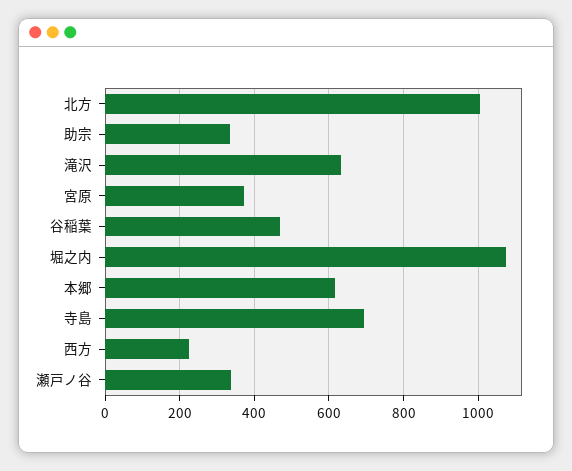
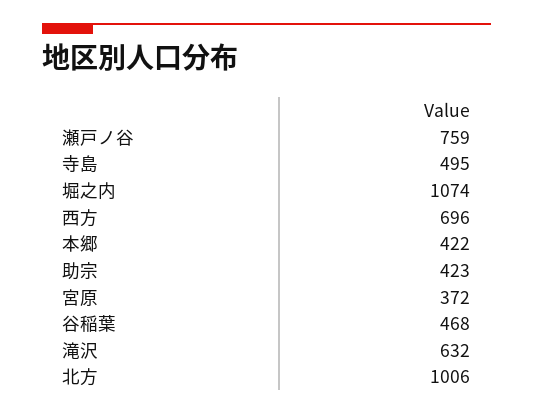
  {
    "北方": 1006,
-   "助宗": 340,
+   "助宗": 423,
    "滝沢": 632,
    "宮原": 372,
    "谷稲葉": 468,
    "堀之内": 1074,
-   "本郷": 620,
+   "本郷": 422,
-   "寺島": 700,
+   "寺島": 495,
-   "西方": 220,
+   "西方": 696,
-   "瀬戸ノ谷": 340
+   "瀬戸ノ谷": 759
  }

